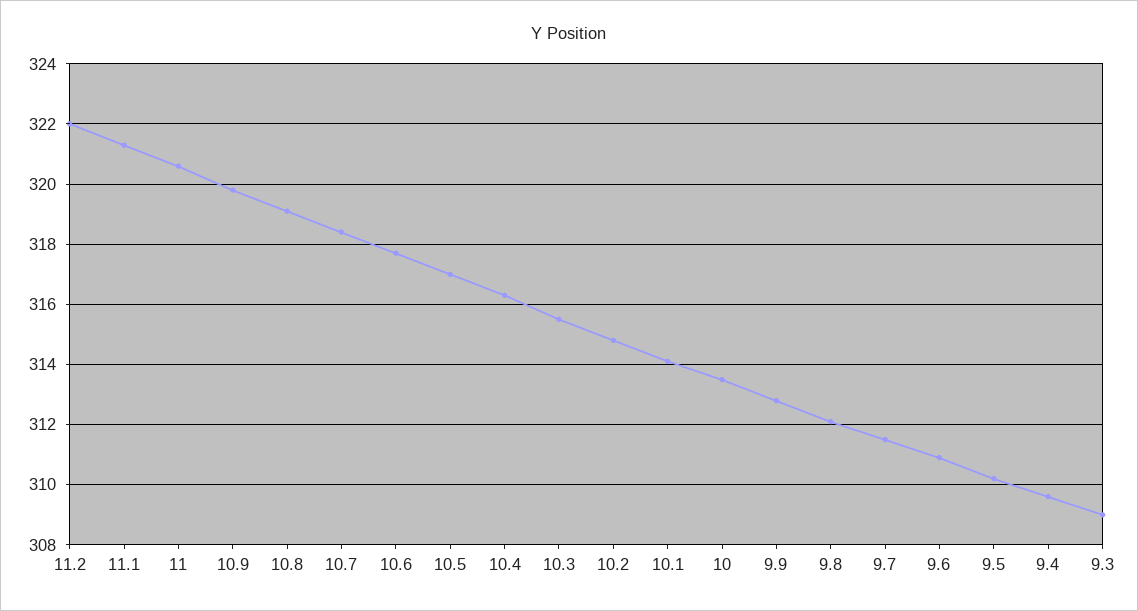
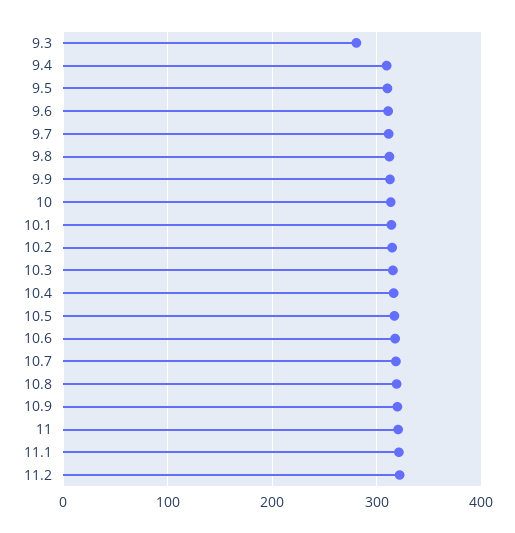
  {
    "11.2": 322,
    "11.1": 321.5,
    "11": 320.5,
    "10.9": 320,
    "10.8": 319,
    "10.7": 318.5,
    "10.6": 317.5,
    "10.5": 317,
    "10.4": 316.5,
    "10.3": 315.5,
    "10.2": 315,
    "10.1": 314,
    "10": 313.5,
    "9.9": 313,
    "9.8": 312,
    "9.7": 311.5,
    "9.6": 311,
    "9.5": 310,
    "9.4": 309.5,
-   "9.3": 309
+   "9.3": 280
  }

